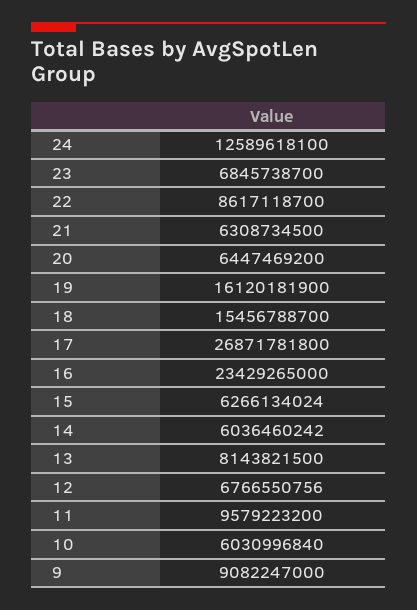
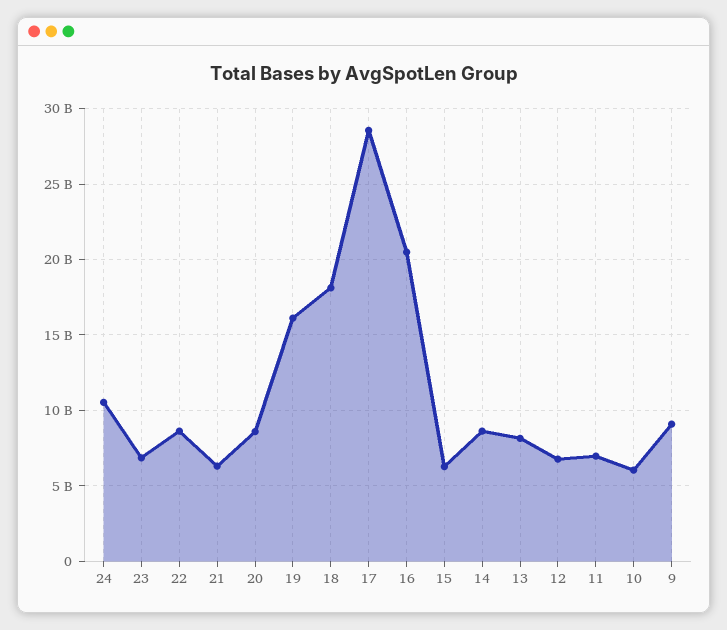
  {
-   "24": 12589618100,
+   "24": 10500000000,
    "23": 6845738700,
    "22": 8617118700,
    "21": 6308734500,
-   "20": 6447469200,
+   "20": 8500000000,
    "19": 16120181900,
-   "18": 15456788700,
+   "18": 18000000000,
-   "17": 26871781800,
+   "17": 28500000000,
-   "16": 23429265000,
+   "16": 20500000000,
    "15": 6266134024,
-   "14": 6036460242,
+   "14": 8500000000,
    "13": 8143821500,
    "12": 6766550756,
-   "11": 9579223200,
+   "11": 7000000000,
    "10": 6030996840,
    "9": 9082247000
  }

